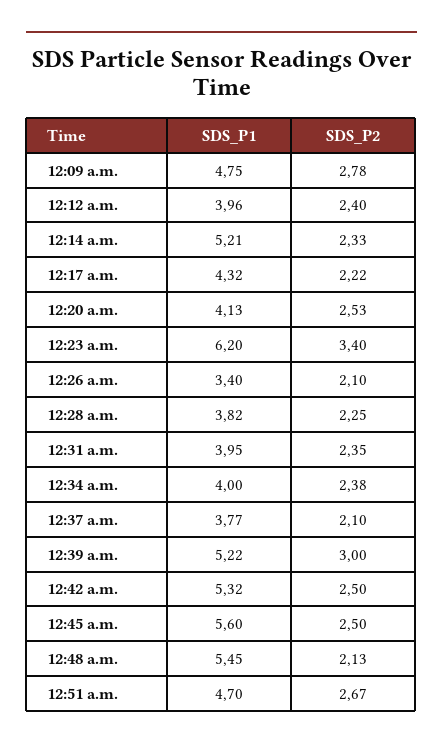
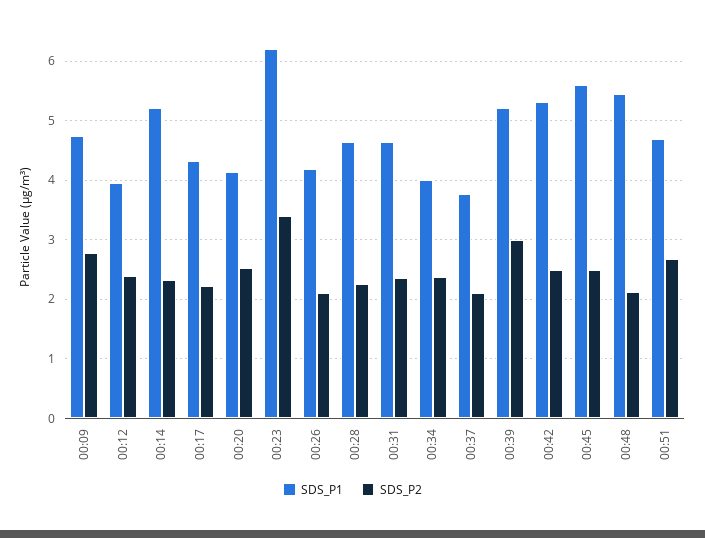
  {
    "SDS_P1": {
      "12:09 a.m.": 4.75,
      "12:12 a.m.": 3.96,
      "12:14 a.m.": 5.21,
      "12:17 a.m.": 4.32,
      "12:20 a.m.": 4.13,
      "12:23 a.m.": 6.2,
-     "12:26 a.m.": 3.4,
+     "12:26 a.m.": 4.2,
-     "12:28 a.m.": 3.82,
+     "12:28 a.m.": 4.6,
-     "12:31 a.m.": 3.95,
+     "12:31 a.m.": 4.6,
      "12:34 a.m.": 4,
      "12:37 a.m.": 3.77,
      "12:39 a.m.": 5.22,
      "12:42 a.m.": 5.32,
      "12:45 a.m.": 5.6,
      "12:48 a.m.": 5.45,
      "12:51 a.m.": 4.7
    },
    "SDS_P2": {
      "12:09 a.m.": 2.78,
      "12:12 a.m.": 2.4,
      "12:14 a.m.": 2.33,
      "12:17 a.m.": 2.22,
      "12:20 a.m.": 2.53,
      "12:23 a.m.": 3.4,
      "12:26 a.m.": 2.1,
      "12:28 a.m.": 2.25,
      "12:31 a.m.": 2.35,
      "12:34 a.m.": 2.38,
      "12:37 a.m.": 2.1,
      "12:39 a.m.": 3,
      "12:42 a.m.": 2.5,
      "12:45 a.m.": 2.5,
      "12:48 a.m.": 2.13,
      "12:51 a.m.": 2.67
    }
  }

